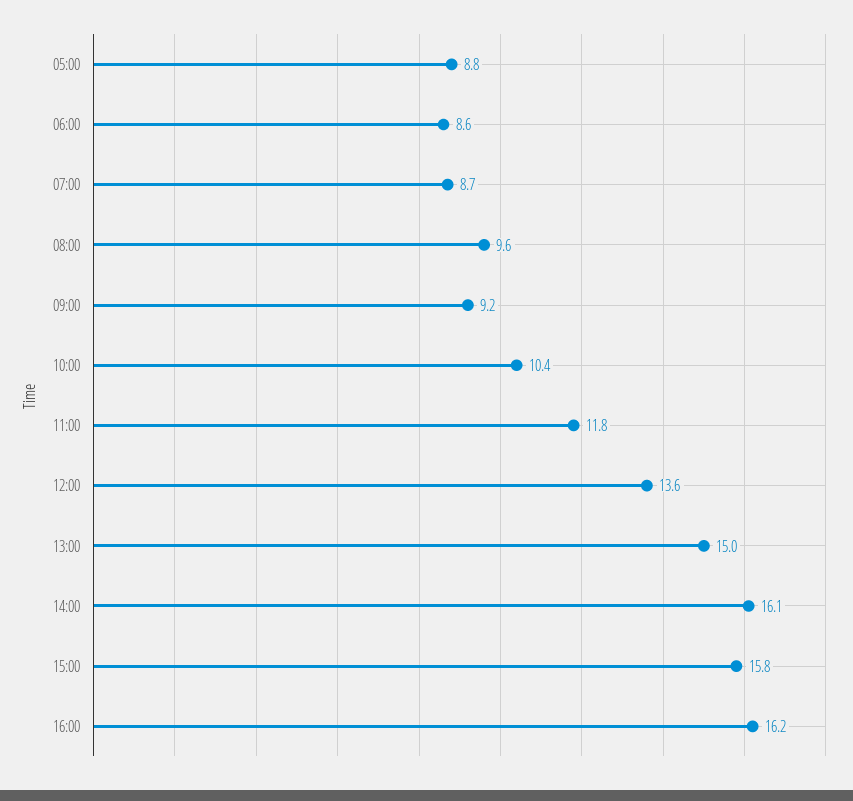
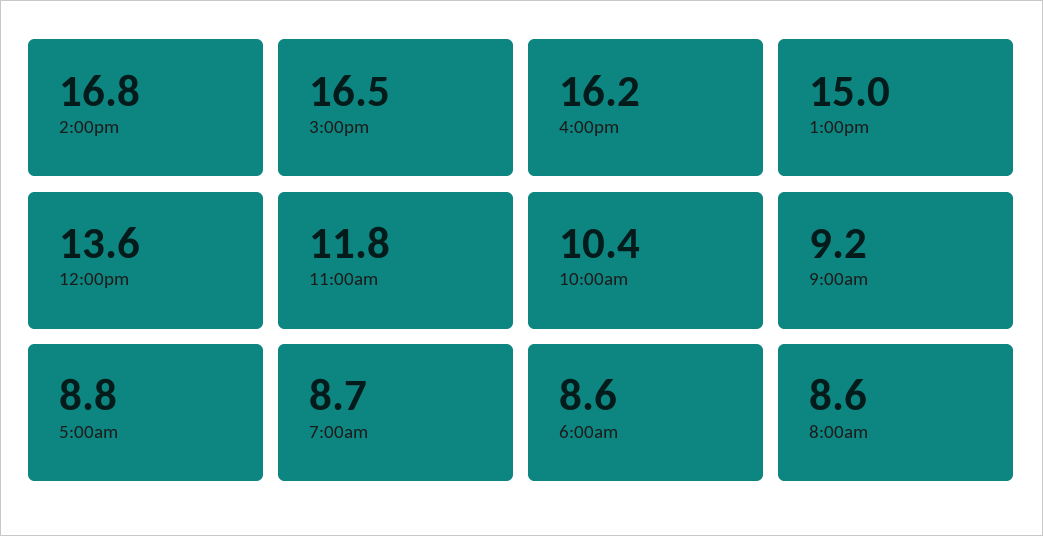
  {
    "05:00": 8.8,
    "06:00": 8.6,
    "07:00": 8.7,
-   "08:00": 9.6,
+   "08:00": 8.6,
    "09:00": 9.2,
    "10:00": 10.4,
    "11:00": 11.8,
    "12:00": 13.6,
    "13:00": 15,
-   "14:00": 16.1,
+   "14:00": 16.8,
-   "15:00": 15.8,
+   "15:00": 16.5,
    "16:00": 16.2
  }

